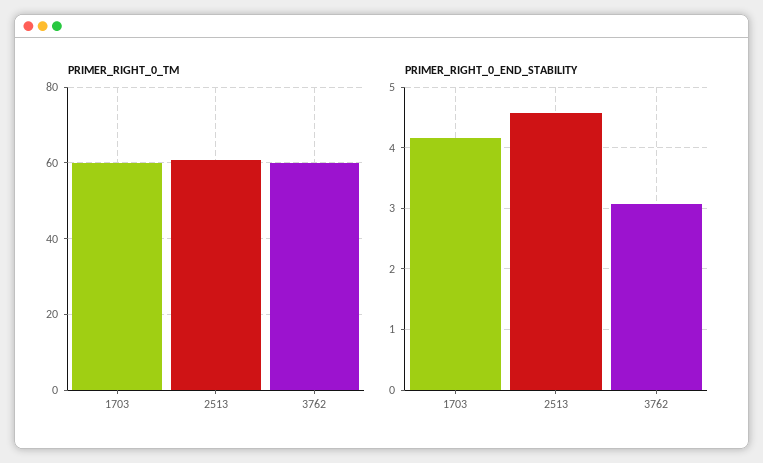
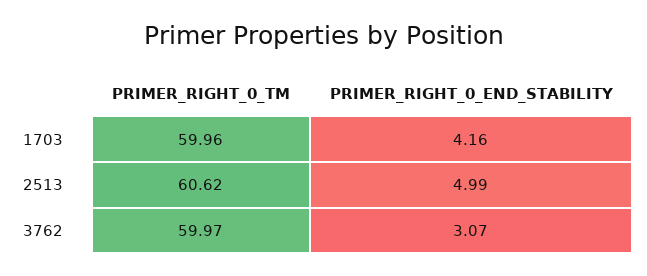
  {
    "PRIMER_RIGHT_0_TM": {
      "1703": 59.96,
      "2513": 60.62,
      "3762": 59.97
    },
    "PRIMER_RIGHT_0_END_STABILITY": {
      "1703": 4.16,
-     "2513": 4.6,
+     "2513": 4.99,
      "3762": 3.07
    }
  }

